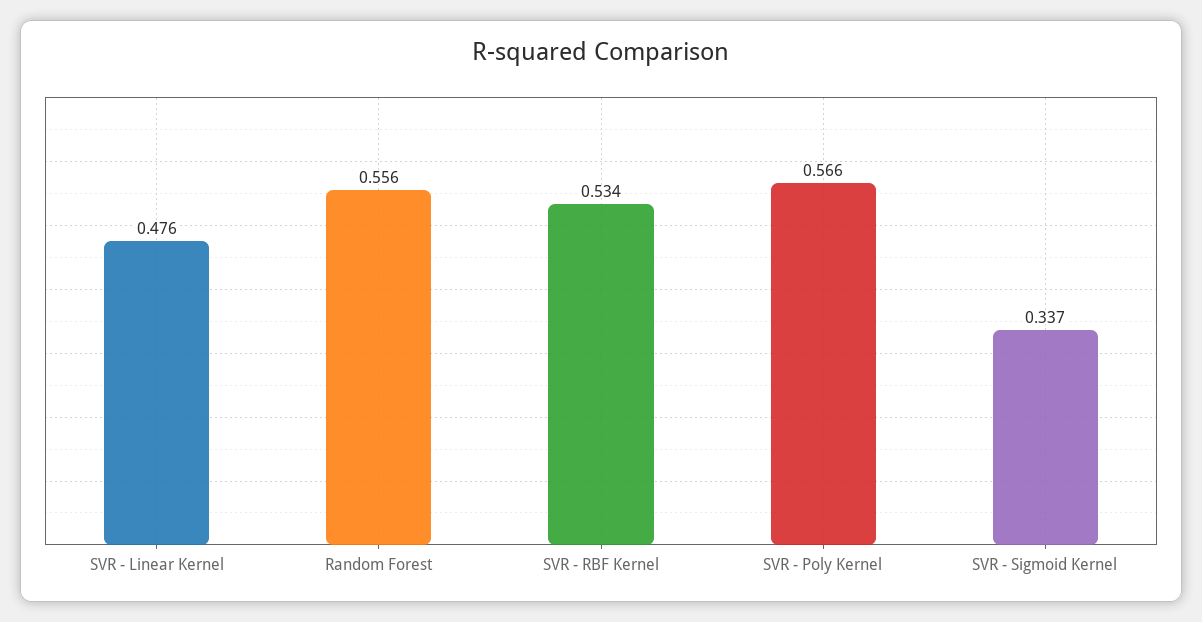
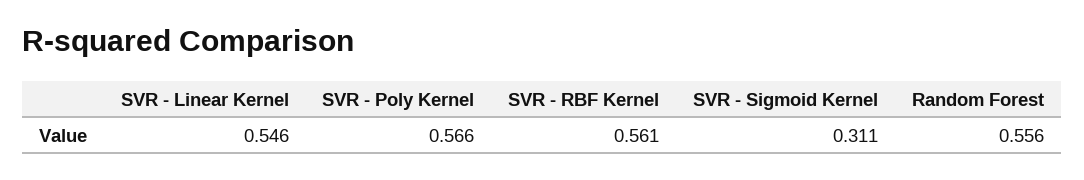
  {
-   "SVR - Linear Kernel": 0.476,
+   "SVR - Linear Kernel": 0.546,
    "Random Forest": 0.556,
-   "SVR - RBF Kernel": 0.534,
+   "SVR - RBF Kernel": 0.561,
    "SVR - Poly Kernel": 0.566,
-   "SVR - Sigmoid Kernel": 0.337
+   "SVR - Sigmoid Kernel": 0.311
  }

